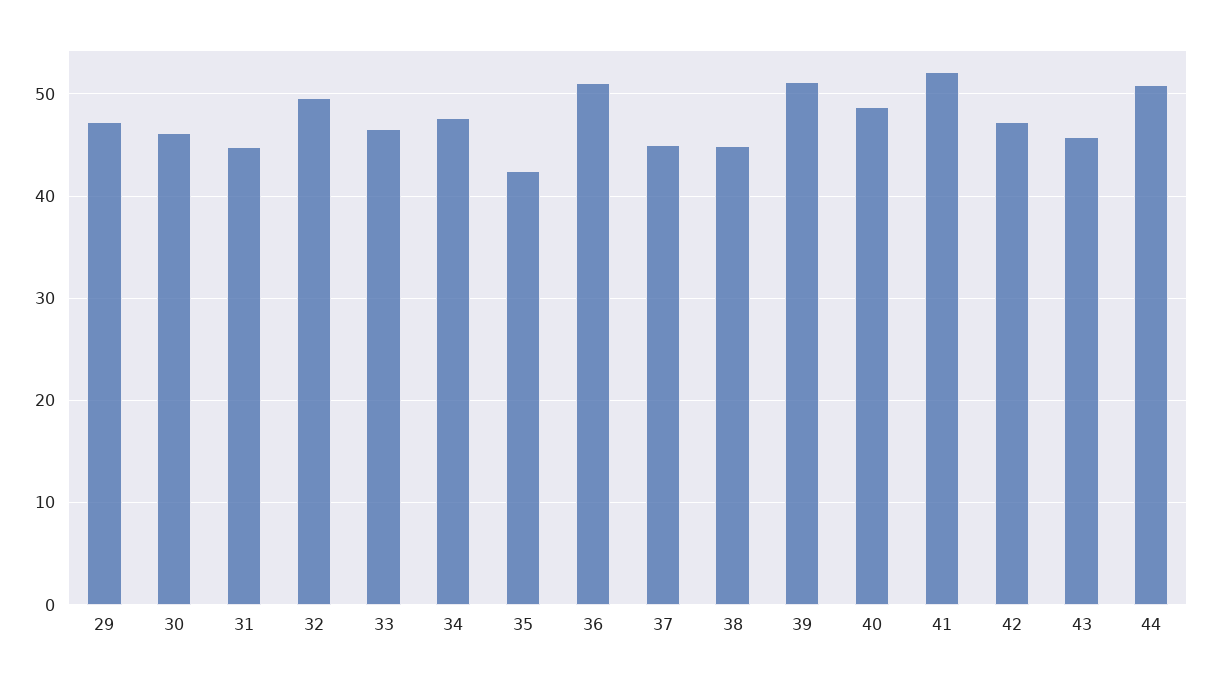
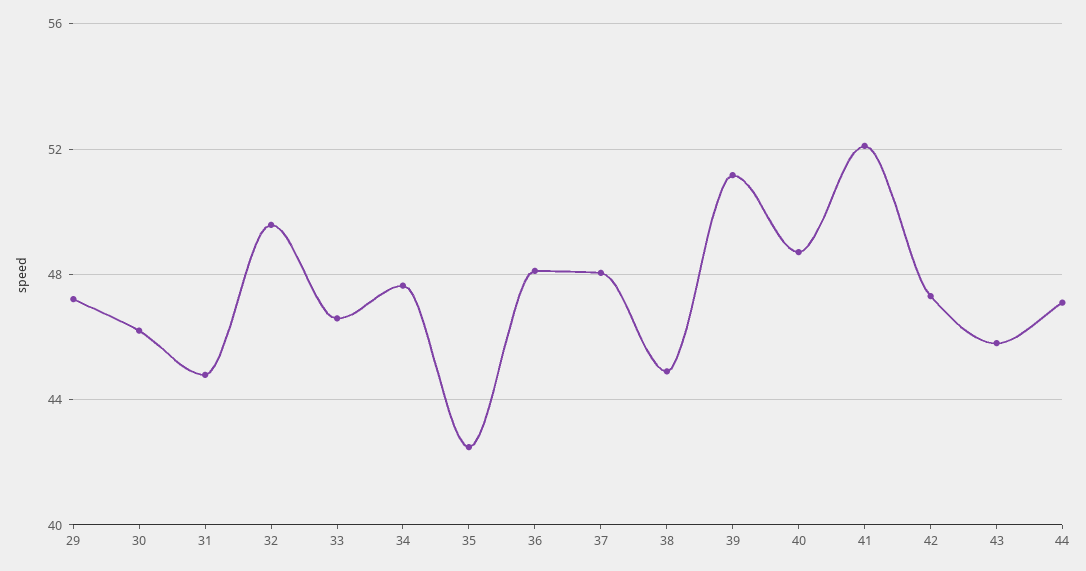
  {
    "29": 47,
    "30": 46,
    "31": 45,
    "32": 49.5,
    "33": 46.5,
    "34": 47.5,
    "35": 42.5,
-   "36": 51,
+   "36": 48,
-   "37": 45,
+   "37": 48,
    "38": 45,
    "39": 51,
    "40": 48.5,
    "41": 52,
    "42": 47.5,
    "43": 46,
-   "44": 51
+   "44": 47
  }

